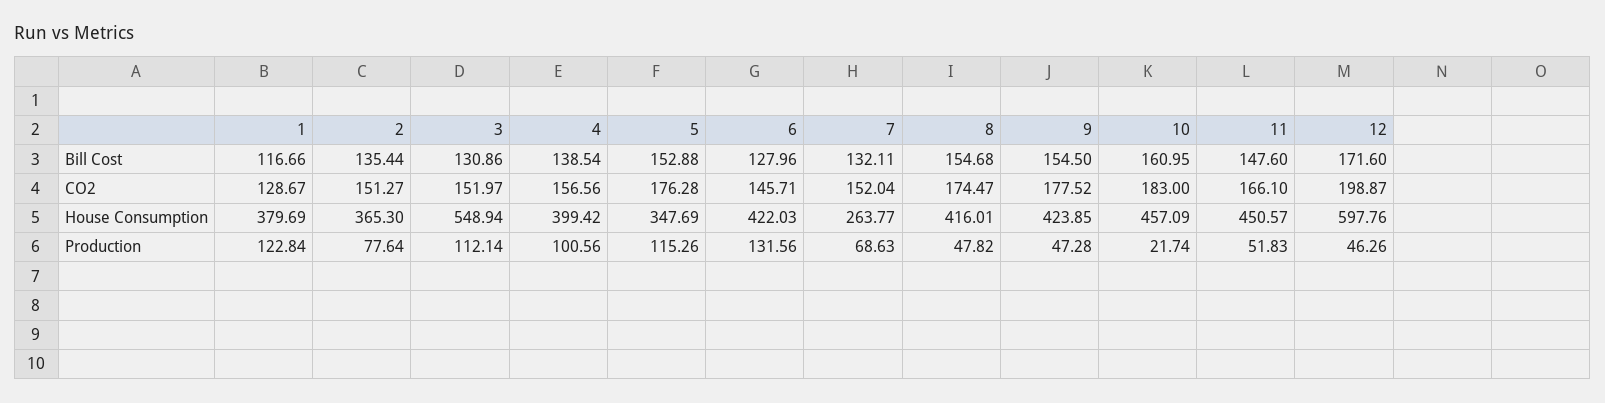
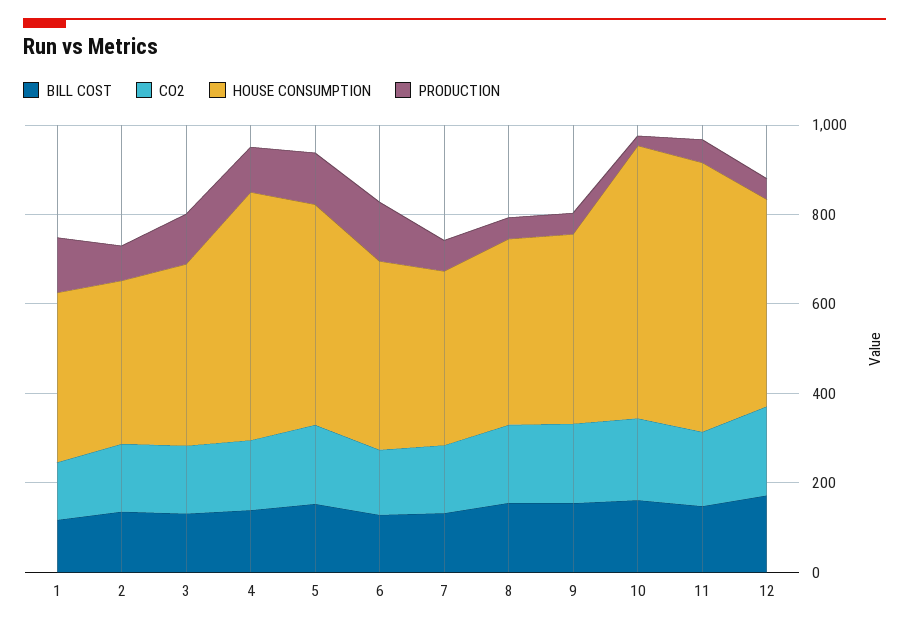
  {
    "Bill Cost": {
      "1": 116.66,
      "2": 135.44,
      "3": 130.86,
      "4": 138.54,
      "5": 152.88,
      "6": 127.96,
      "7": 132.11,
      "8": 154.68,
      "9": 154.5,
      "10": 160.95,
      "11": 147.6,
      "12": 171.6
    },
    "CO2": {
      "1": 128.67,
      "2": 151.27,
      "3": 151.97,
      "4": 156.56,
      "5": 176.28,
      "6": 145.71,
      "7": 152.04,
      "8": 174.47,
      "9": 177.52,
      "10": 183,
      "11": 166.1,
      "12": 198.87
    },
    "House Consumption": {
      "1": 379.69,
      "2": 365.3,
-     "3": 548.94,
+     "3": 400,
-     "4": 399.42,
+     "4": 550,
-     "5": 347.69,
+     "5": 500,
      "6": 422.03,
-     "7": 263.77,
+     "7": 400,
      "8": 416.01,
      "9": 423.85,
-     "10": 457.09,
+     "10": 600,
-     "11": 450.57,
+     "11": 600,
-     "12": 597.76
+     "12": 450
    },
    "Production": {
      "1": 122.84,
      "2": 77.64,
      "3": 112.14,
      "4": 100.56,
      "5": 115.26,
      "6": 131.56,
      "7": 68.63,
      "8": 47.82,
      "9": 47.28,
      "10": 21.74,
      "11": 51.83,
      "12": 46.26
    }
  }

